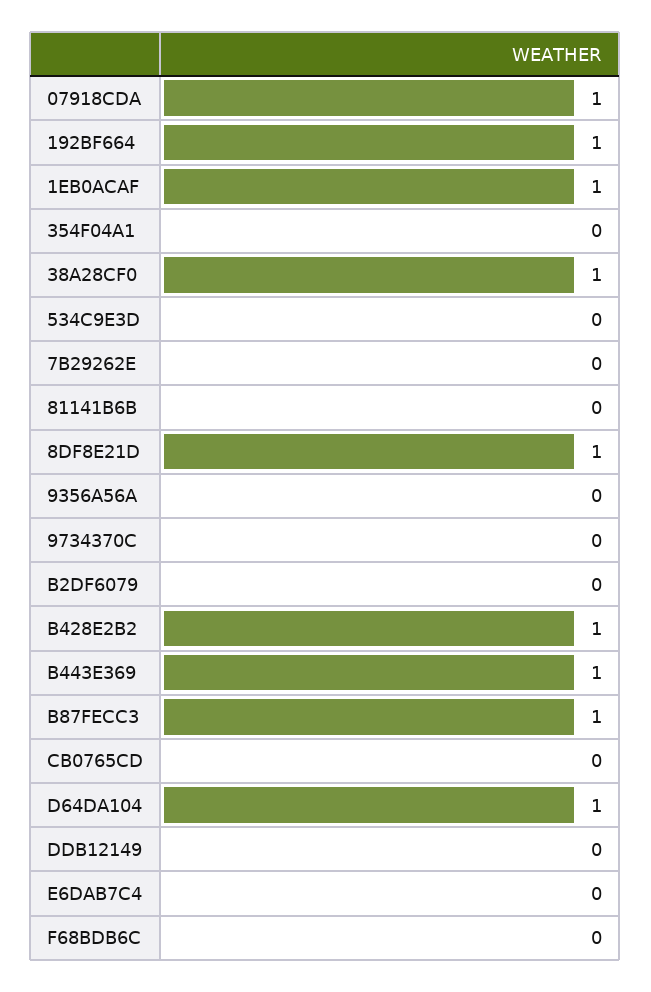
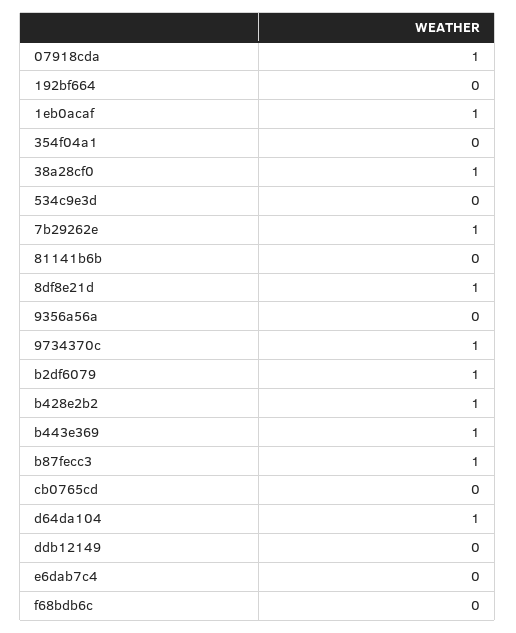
  {
    "07918CDA": 1,
-   "192BF664": 1,
+   "192BF664": 0,
    "1EB0ACAF": 1,
    "354F04A1": 0,
    "38A28CF0": 1,
    "534C9E3D": 0,
-   "7B29262E": 0,
+   "7B29262E": 1,
    "81141B6B": 0,
    "8DF8E21D": 1,
    "9356A56A": 0,
-   "9734370C": 0,
+   "9734370C": 1,
-   "B2DF6079": 0,
+   "B2DF6079": 1,
    "B428E2B2": 1,
    "B443E369": 1,
    "B87FECC3": 1,
    "CB0765CD": 0,
    "D64DA104": 1,
    "DDB12149": 0,
    "E6DAB7C4": 0,
    "F68BDB6C": 0
  }

